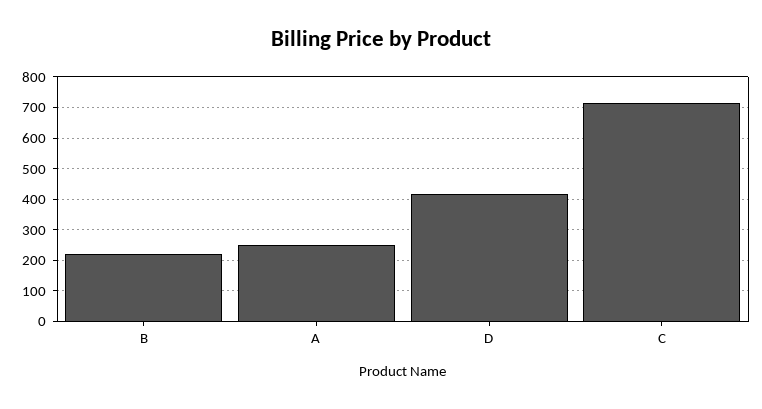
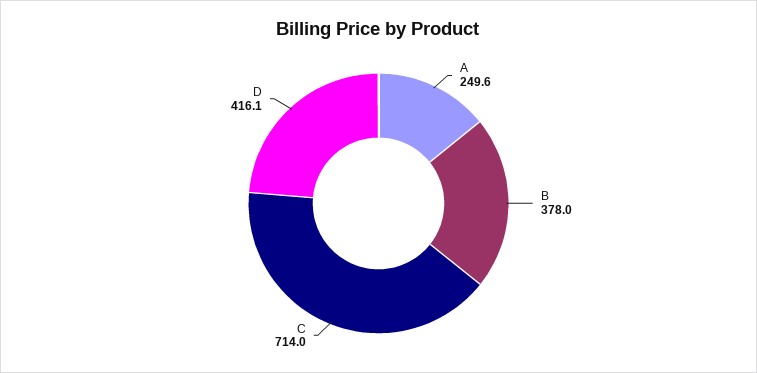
  {
-   "B": 220,
+   "B": 378,
    "A": 249.6,
    "D": 416.1,
    "C": 714
  }

